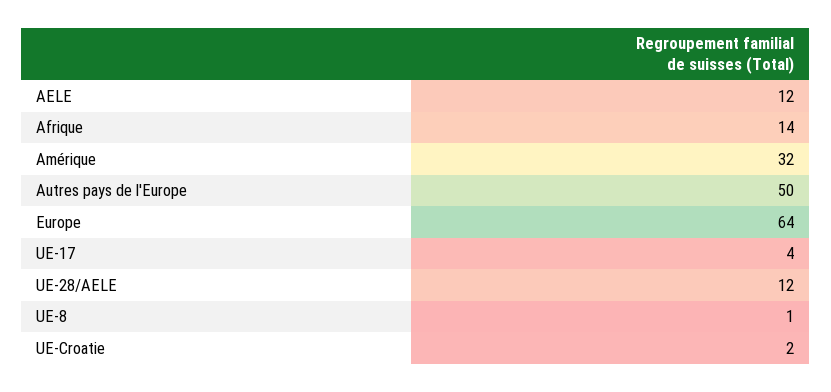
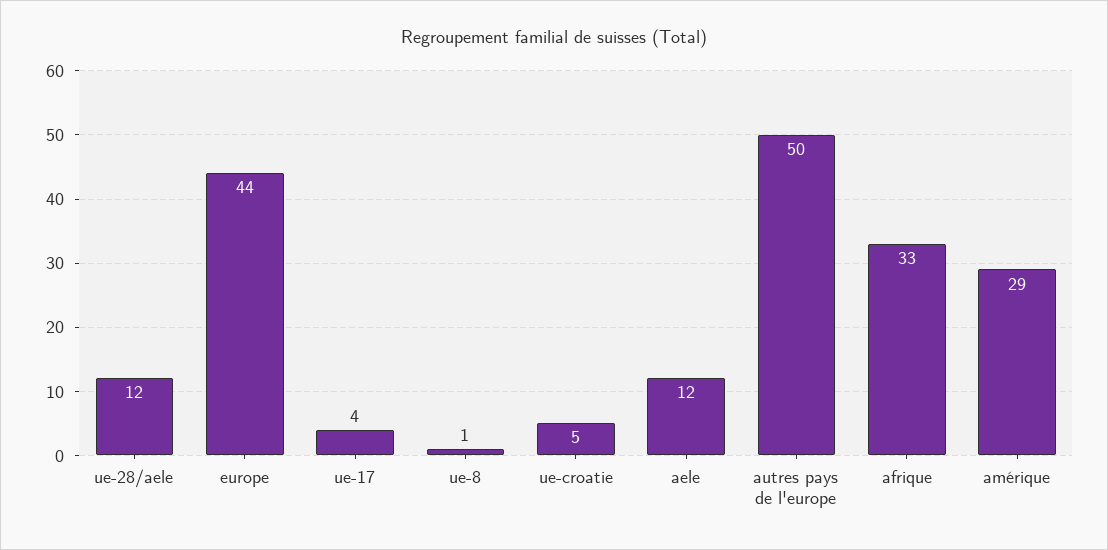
  {
    "AELE": 12,
-   "Afrique": 14,
+   "Afrique": 33,
-   "Amérique": 32,
+   "Amérique": 29,
    "Autres pays de l'Europe": 50,
-   "Europe": 64,
+   "Europe": 44,
    "UE-17": 4,
    "UE-28/AELE": 12,
    "UE-8": 1,
-   "UE-Croatie": 2
+   "UE-Croatie": 5
  }

